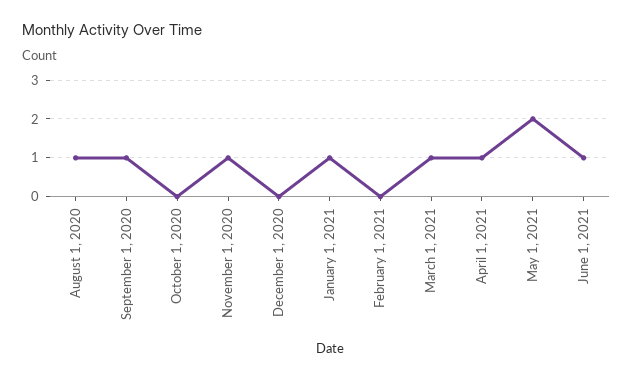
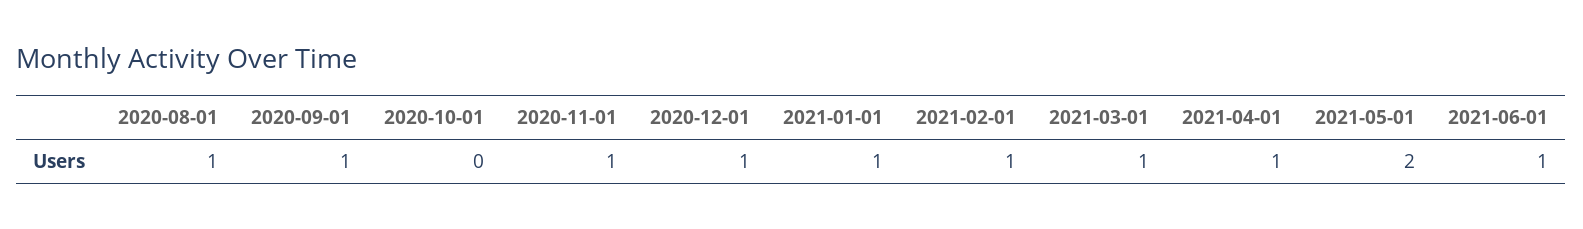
  {
    "August 1, 2020": 1,
    "September 1, 2020": 1,
    "October 1, 2020": 0,
    "November 1, 2020": 1,
-   "December 1, 2020": 0,
+   "December 1, 2020": 1,
    "January 1, 2021": 1,
-   "February 1, 2021": 0,
+   "February 1, 2021": 1,
    "March 1, 2021": 1,
    "April 1, 2021": 1,
    "May 1, 2021": 2,
    "June 1, 2021": 1
  }

